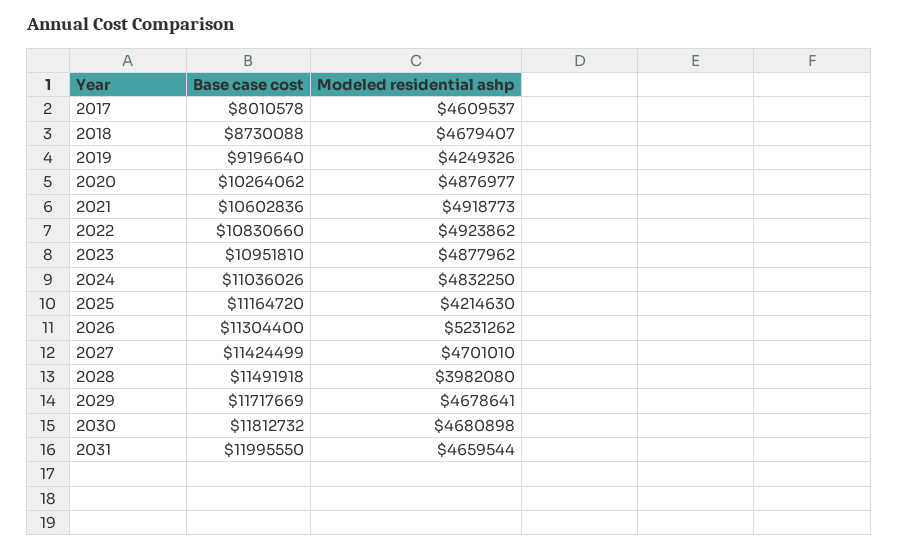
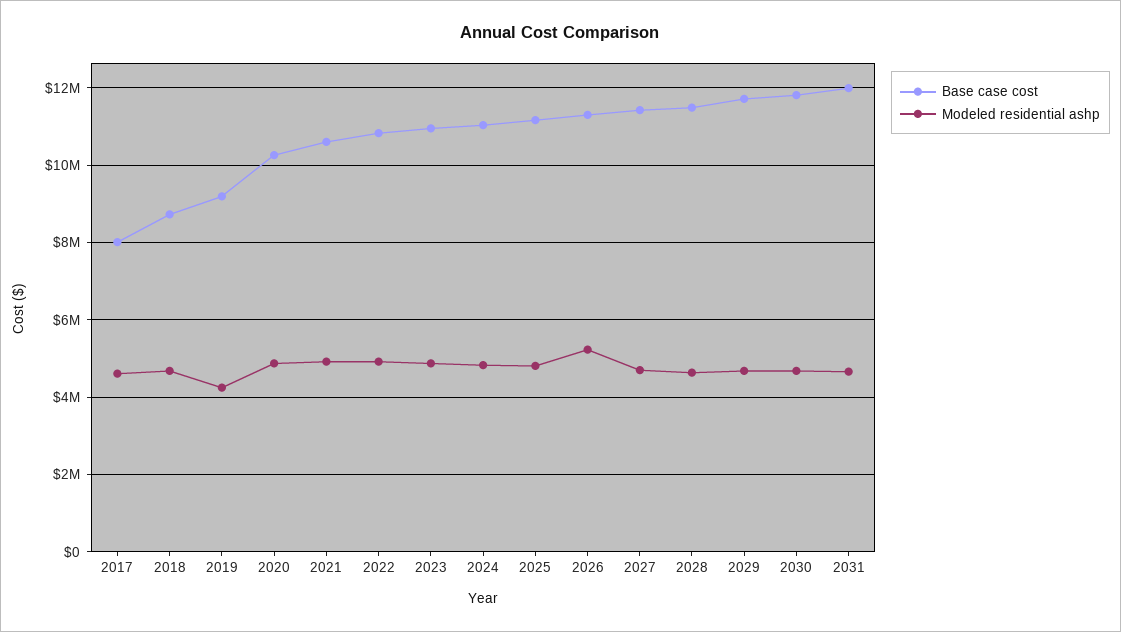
  {
    "Base case cost": {
      "2017": 8010578,
      "2018": 8730088,
      "2019": 9196640,
      "2020": 10264062,
      "2021": 10602836,
      "2022": 10830660,
      "2023": 10951810,
      "2024": 11036026,
      "2025": 11164720,
      "2026": 11304400,
      "2027": 11424499,
      "2028": 11491918,
      "2029": 11717669,
      "2030": 11812732,
      "2031": 11995550
    },
    "Modeled residential ashp": {
      "2017": 4609537,
      "2018": 4679407,
      "2019": 4249326,
      "2020": 4876977,
      "2021": 4918773,
      "2022": 4923862,
      "2023": 4877962,
      "2024": 4832250,
-     "2025": 4214630,
+     "2025": 4800000,
      "2026": 5231262,
      "2027": 4701010,
-     "2028": 3982080,
+     "2028": 4600000,
      "2029": 4678641,
      "2030": 4680898,
      "2031": 4659544
    }
  }

